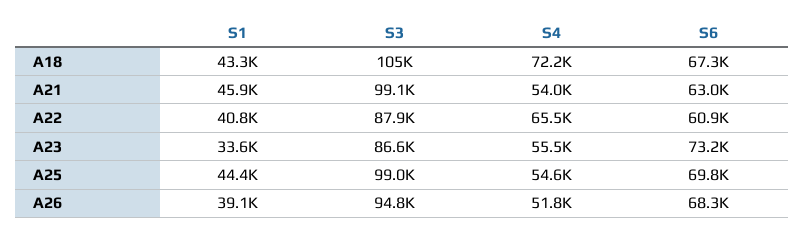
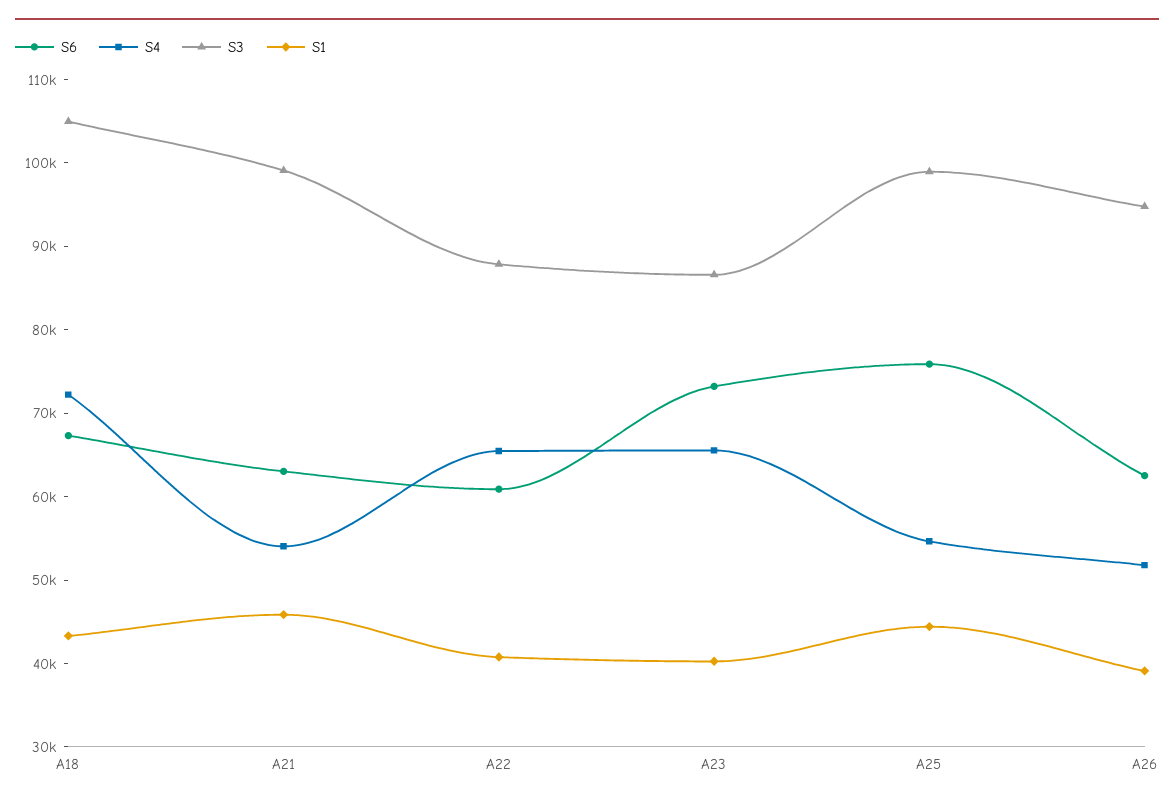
  {
    "S1": {
      "A18": 43300,
      "A21": 45900,
      "A22": 40800,
-     "A23": 33600,
+     "A23": 40000,
      "A25": 44400,
      "A26": 39100
    },
    "S3": {
      "A18": 105000,
      "A21": 99100,
      "A22": 87900,
      "A23": 86600,
      "A25": 99000,
      "A26": 94800
    },
    "S4": {
      "A18": 72200,
      "A21": 54000,
      "A22": 65500,
-     "A23": 55500,
+     "A23": 66000,
      "A25": 54600,
      "A26": 51800
    },
    "S6": {
      "A18": 67300,
      "A21": 63000,
      "A22": 60900,
      "A23": 73200,
-     "A25": 69800,
+     "A25": 76000,
-     "A26": 68300
+     "A26": 62000
    }
  }

